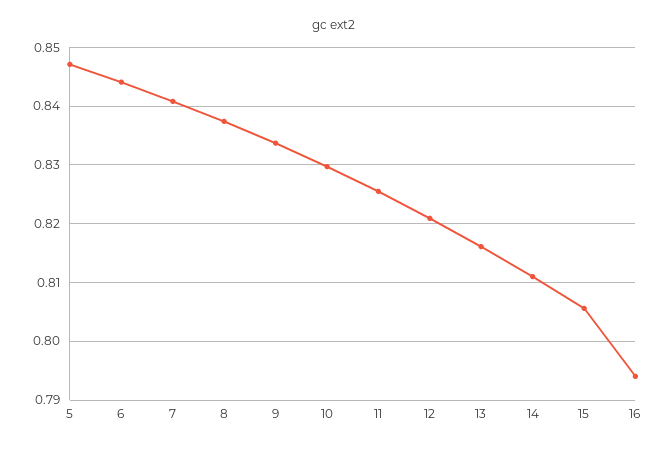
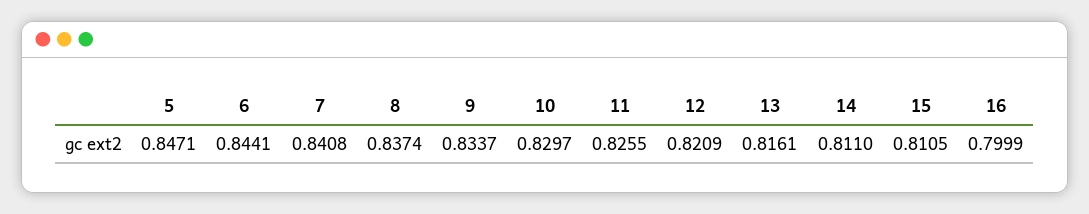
  {
    "5": 0.8471,
    "6": 0.8441,
    "7": 0.8408,
    "8": 0.8374,
    "9": 0.8337,
    "10": 0.8297,
    "11": 0.8255,
    "12": 0.8209,
    "13": 0.8161,
    "14": 0.811,
-   "15": 0.806,
+   "15": 0.8105,
-   "16": 0.794
+   "16": 0.7999
  }

